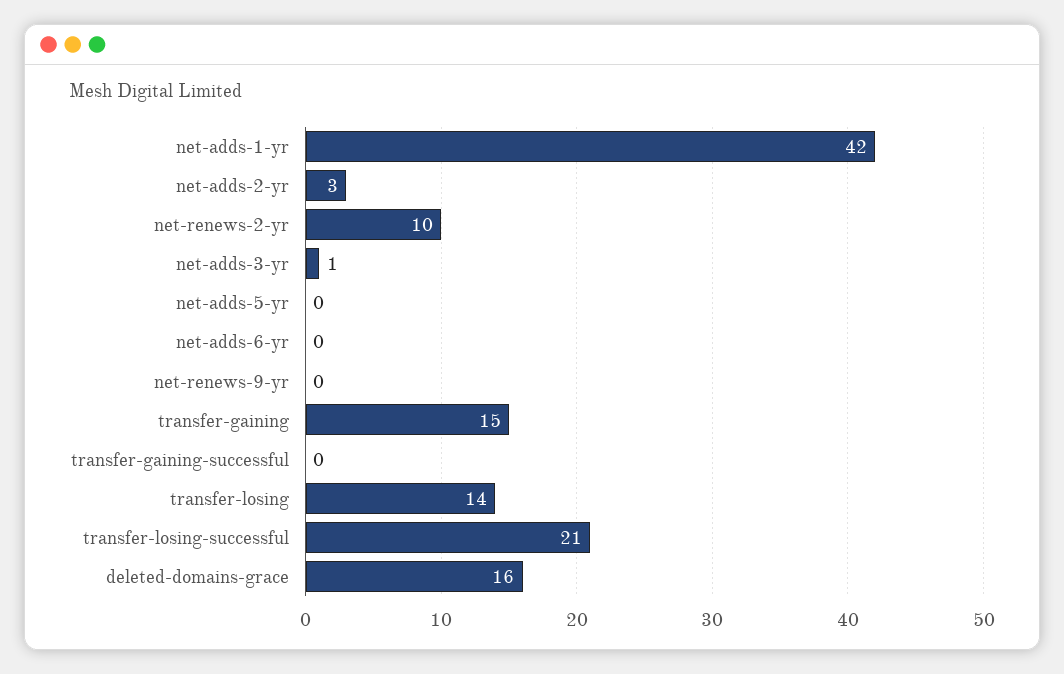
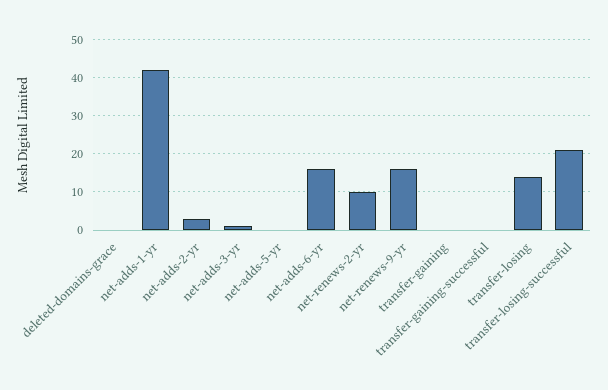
  {
    "net-adds-1-yr": 42,
    "net-adds-2-yr": 3,
    "net-renews-2-yr": 10,
    "net-adds-3-yr": 1,
    "net-adds-5-yr": 0,
-   "net-adds-6-yr": 0,
+   "net-adds-6-yr": 15,
-   "net-renews-9-yr": 0,
+   "net-renews-9-yr": 15,
-   "transfer-gaining": 15,
+   "transfer-gaining": 0,
    "transfer-gaining-successful": 0,
    "transfer-losing": 14,
    "transfer-losing-successful": 21,
-   "deleted-domains-grace": 16
+   "deleted-domains-grace": 0
  }

